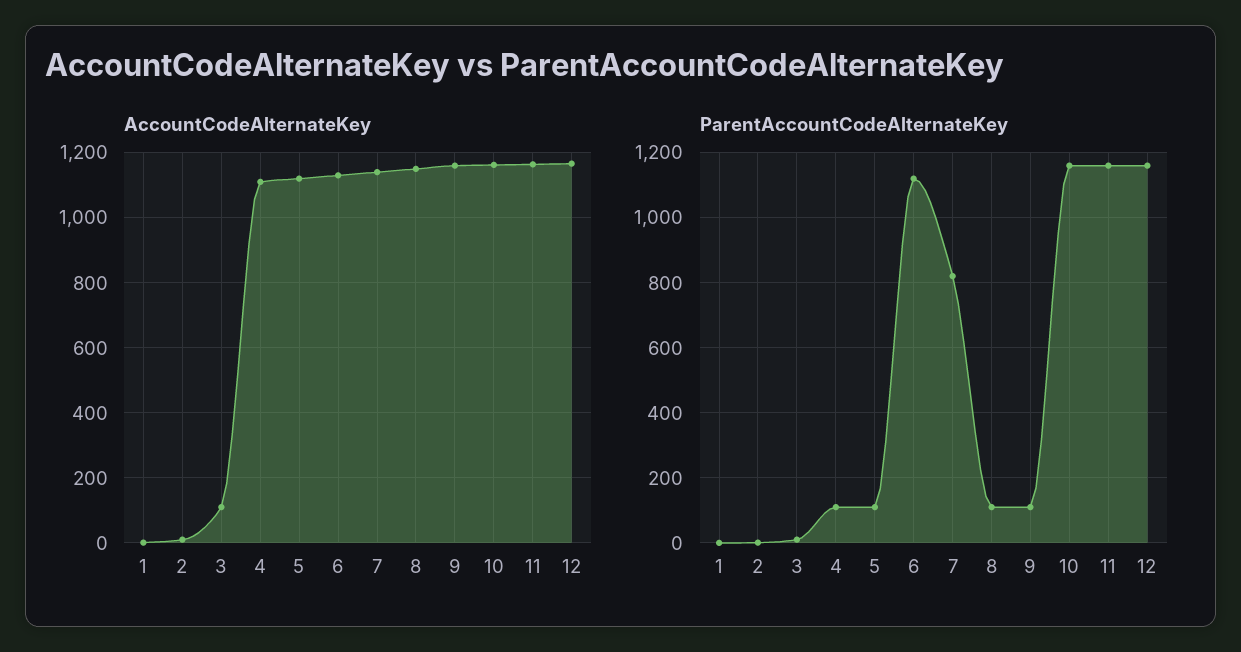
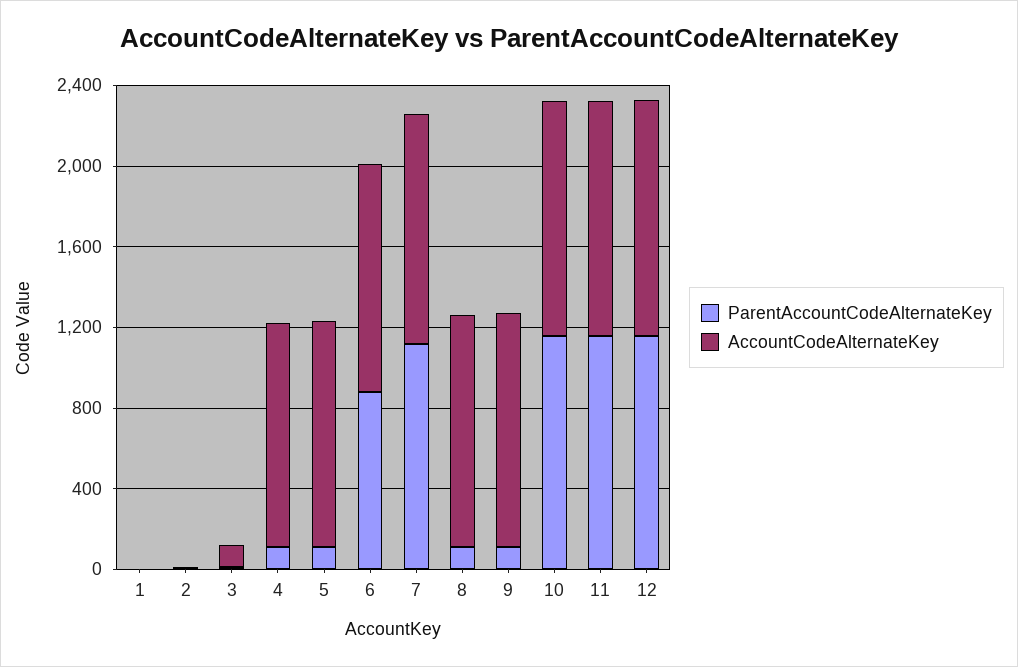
  {
    "AccountCodeAlternateKey": {
      "1": 0,
      "2": 20,
      "3": 120,
      "4": 1120,
      "5": 1120,
      "6": 1140,
      "7": 1140,
      "8": 1160,
      "9": 1160,
      "10": 1160,
      "11": 1160,
      "12": 1160
    },
    "ParentAccountCodeAlternateKey": {
      "1": 0,
      "2": 0,
      "3": 20,
      "4": 120,
      "5": 120,
-     "6": 1120,
+     "6": 900,
-     "7": 820,
+     "7": 1100,
      "8": 120,
      "9": 120,
      "10": 1160,
      "11": 1160,
      "12": 1160
    }
  }

